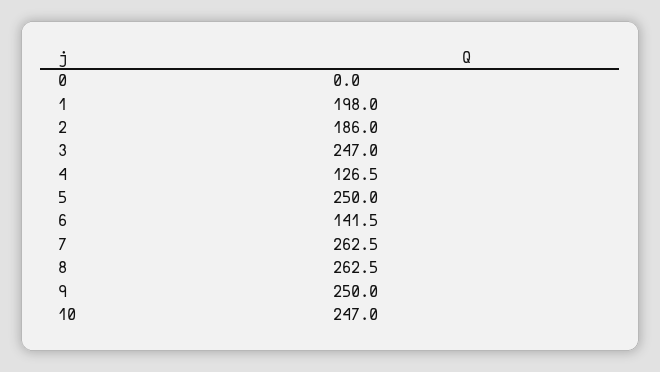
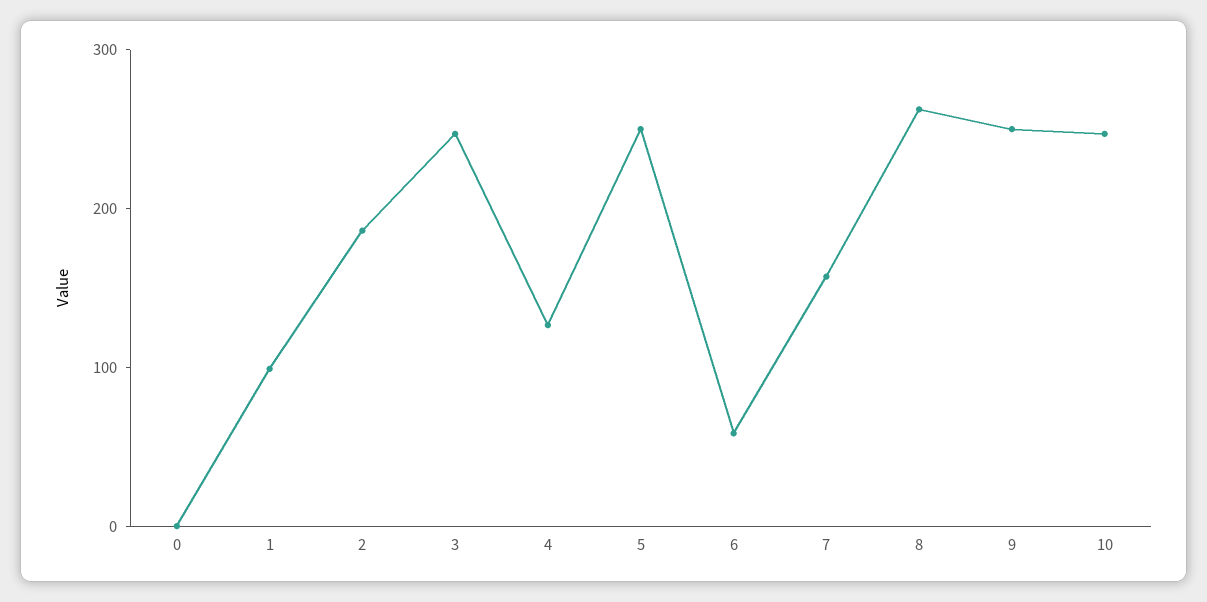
  {
    "0": 0,
-   "1": 198,
+   "1": 100,
    "2": 186,
    "3": 247,
    "4": 126.5,
    "5": 250,
-   "6": 141.5,
+   "6": 60,
-   "7": 262.5,
+   "7": 160,
    "8": 262.5,
    "9": 250,
    "10": 247
  }

